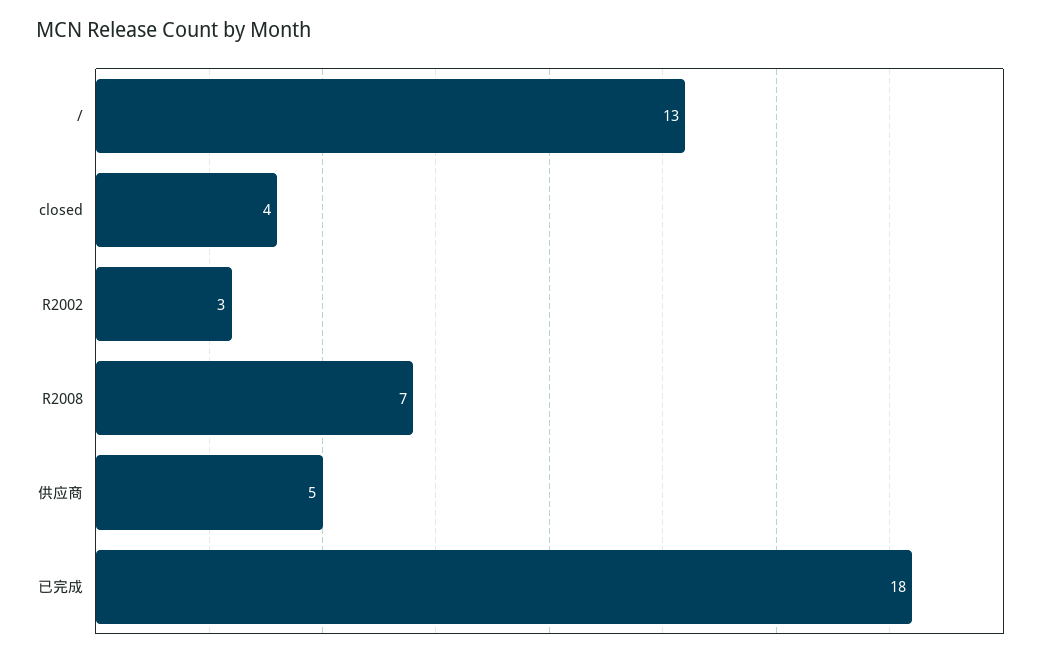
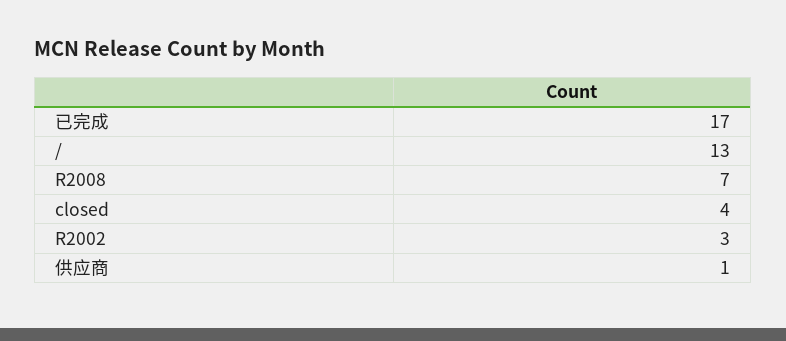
  {
    "/": 13,
    "closed": 4,
    "R2002": 3,
    "R2008": 7,
-   "供应商": 5,
+   "供应商": 1,
-   "已完成": 18
+   "已完成": 17
  }

